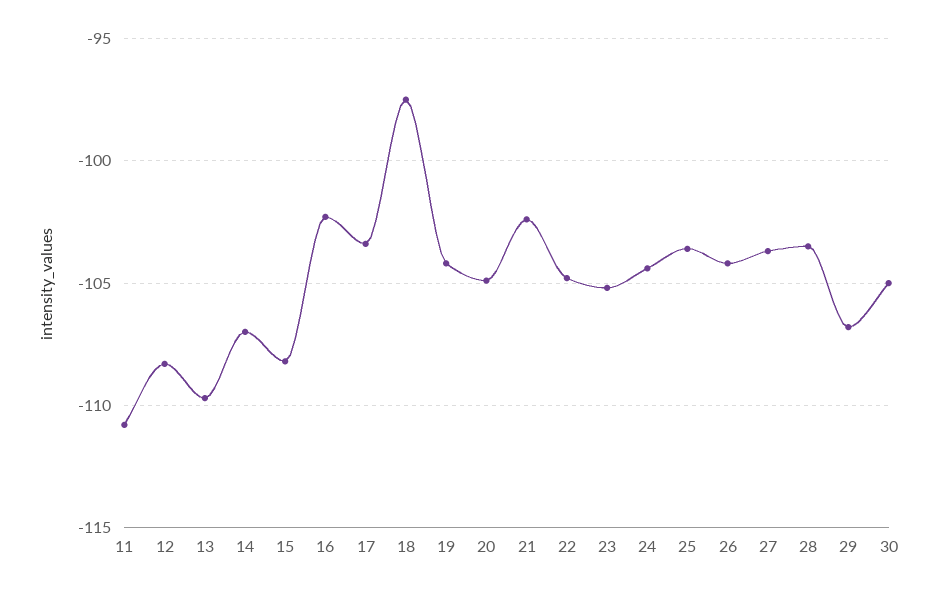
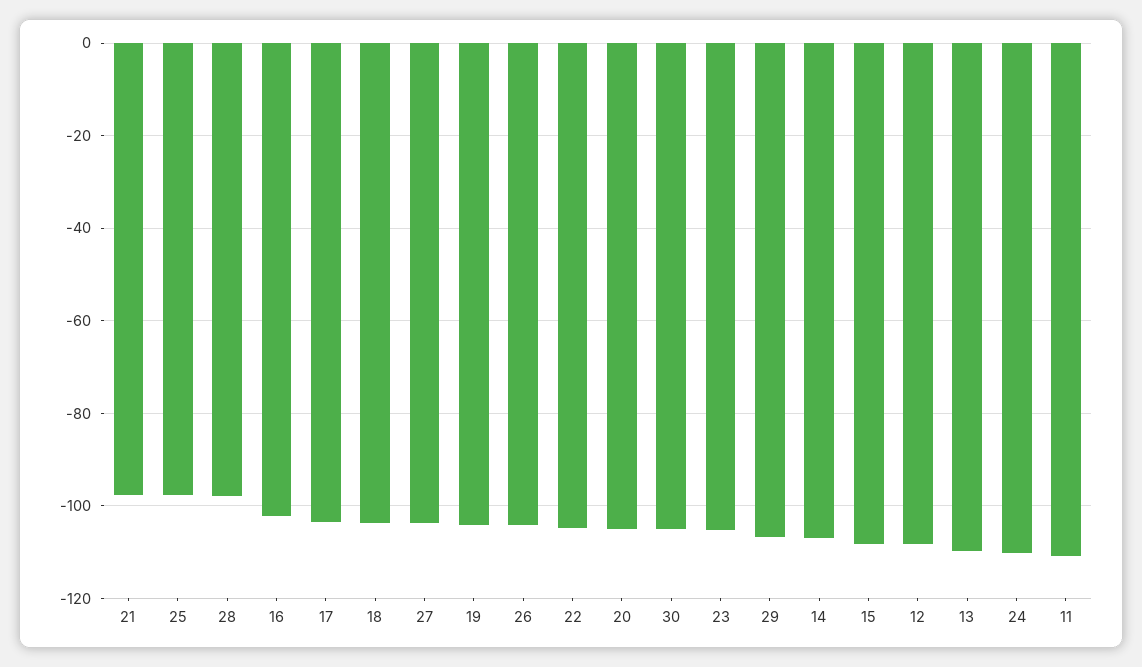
  {
    "11": -111,
    "12": -108.5,
    "13": -109.5,
    "14": -107,
    "15": -108,
    "16": -102.5,
    "17": -103.5,
-   "18": -97.5,
+   "18": -104,
    "19": -104,
    "20": -105,
-   "21": -102.5,
+   "21": -98,
    "22": -105,
    "23": -105,
-   "24": -104.5,
+   "24": -110,
-   "25": -103.5,
+   "25": -98,
    "26": -104,
    "27": -103.5,
-   "28": -103.5,
+   "28": -98,
    "29": -107,
    "30": -105
  }

